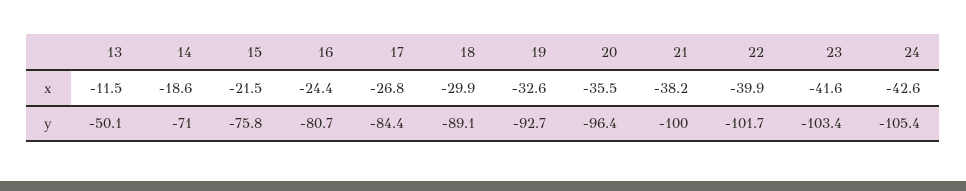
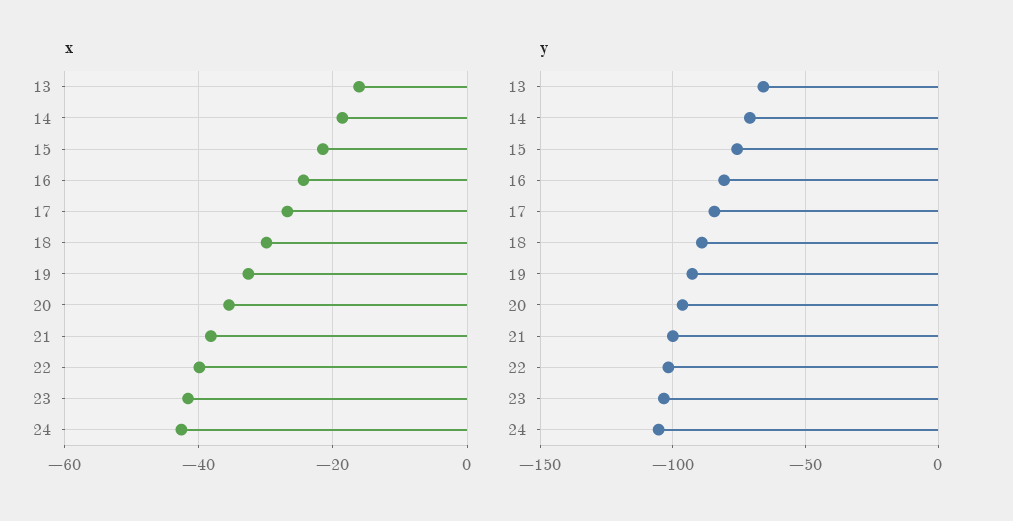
  {
    "x": {
-     "13": -11.5,
+     "13": -16,
      "14": -18.6,
      "15": -21.5,
      "16": -24.4,
      "17": -26.8,
      "18": -29.9,
      "19": -32.6,
      "20": -35.5,
      "21": -38.2,
      "22": -39.9,
      "23": -41.6,
      "24": -42.6
    },
    "y": {
-     "13": -50.1,
+     "13": -65,
      "14": -71,
      "15": -75.8,
      "16": -80.7,
      "17": -84.4,
      "18": -89.1,
      "19": -92.7,
      "20": -96.4,
      "21": -100,
      "22": -101.7,
      "23": -103.4,
      "24": -105.4
    }
  }

